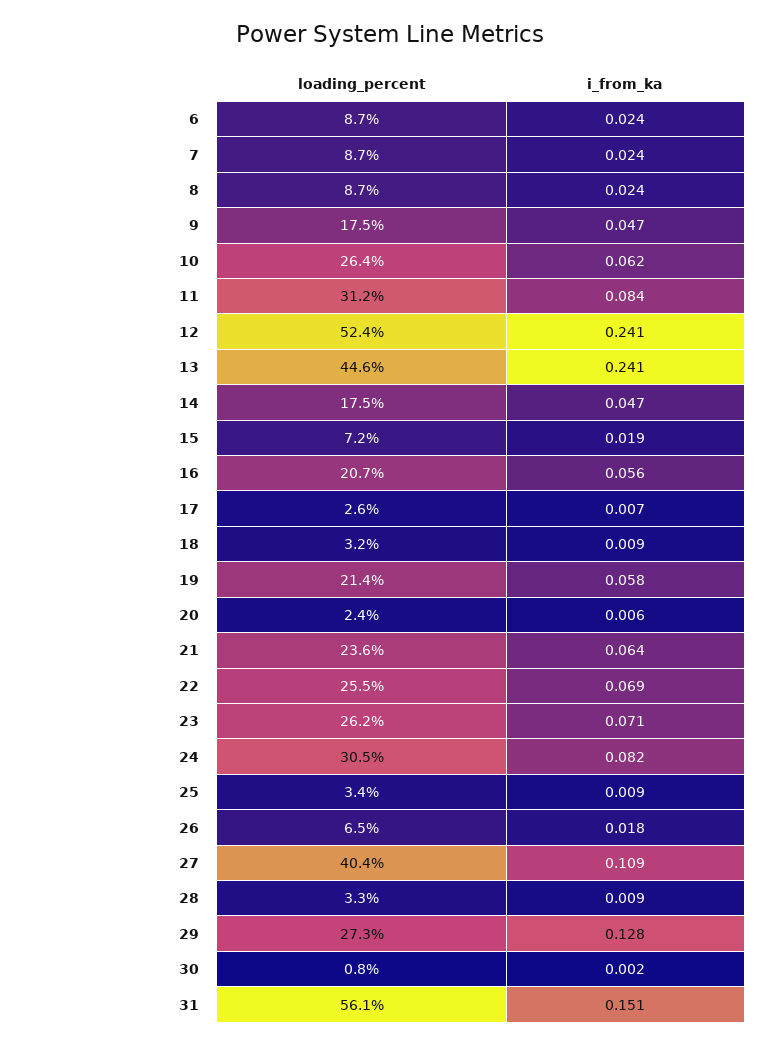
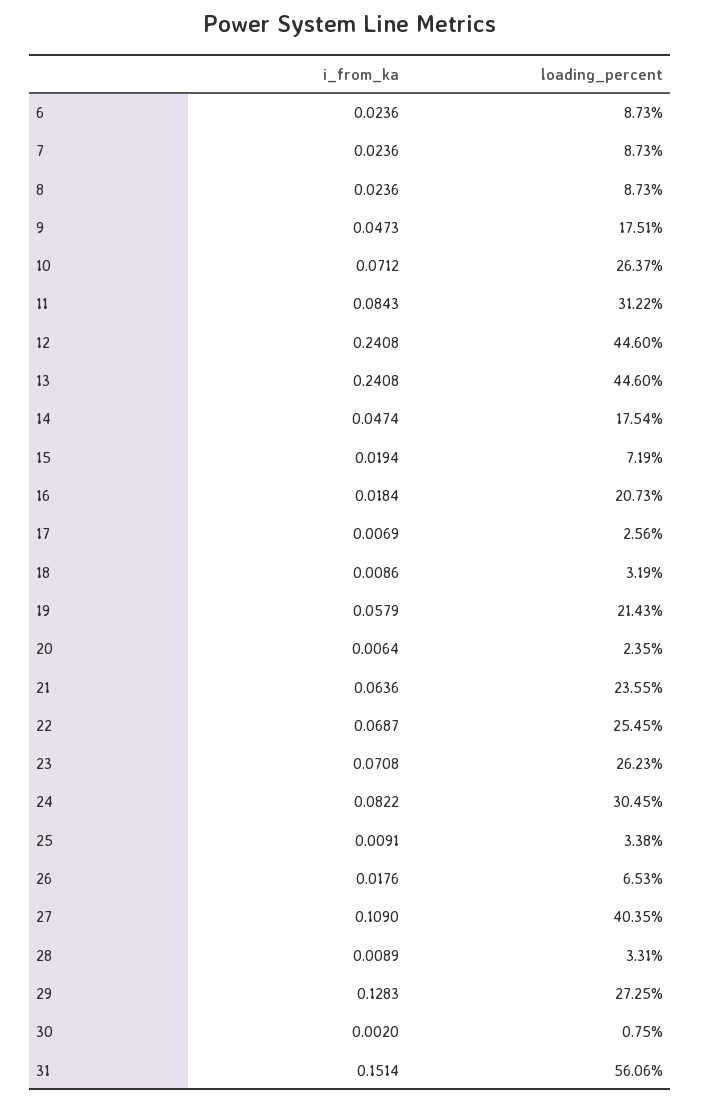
  {
    "loading_percent": {
      "6": 8.73,
      "7": 8.73,
      "8": 8.73,
      "9": 17.51,
      "10": 26.37,
      "11": 31.22,
-     "12": 52.4,
+     "12": 44.6,
      "13": 44.6,
      "14": 17.54,
      "15": 7.19,
      "16": 20.73,
      "17": 2.56,
      "18": 3.19,
      "19": 21.43,
      "20": 2.35,
      "21": 23.55,
      "22": 25.45,
      "23": 26.23,
      "24": 30.45,
      "25": 3.38,
      "26": 6.53,
      "27": 40.35,
      "28": 3.31,
      "29": 27.25,
      "30": 0.75,
      "31": 56.06
    },
    "i_from_ka": {
      "6": 0.0236,
      "7": 0.0236,
      "8": 0.0236,
      "9": 0.0473,
-     "10": 0.062,
+     "10": 0.0712,
      "11": 0.0843,
      "12": 0.2408,
      "13": 0.2408,
      "14": 0.0474,
      "15": 0.0194,
-     "16": 0.056,
+     "16": 0.0184,
      "17": 0.0069,
      "18": 0.0086,
      "19": 0.0579,
      "20": 0.0064,
      "21": 0.0636,
      "22": 0.0687,
      "23": 0.0708,
      "24": 0.0822,
      "25": 0.0091,
      "26": 0.0176,
      "27": 0.109,
      "28": 0.0089,
      "29": 0.1283,
      "30": 0.002,
      "31": 0.1514
    }
  }

